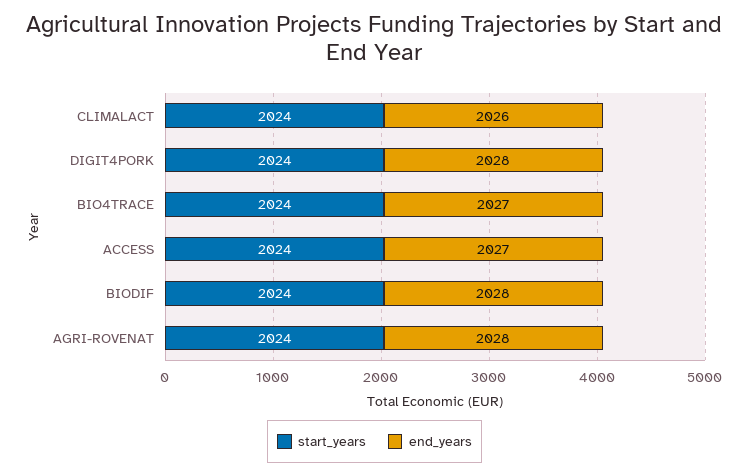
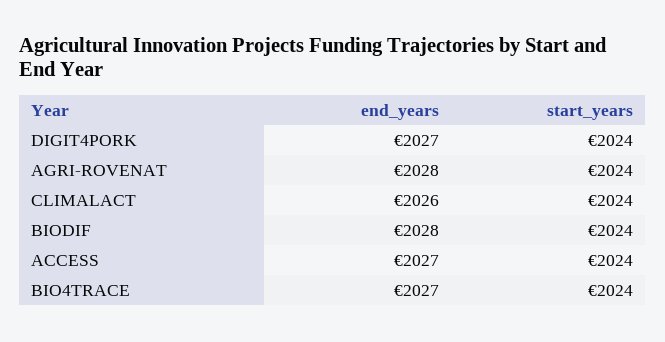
  {
    "start_years": {
      "CLIMALACT": 2024,
      "DIGIT4PORK": 2024,
      "BIO4TRACE": 2024,
      "ACCESS": 2024,
      "BIODIF": 2024,
      "AGRI-ROVENAT": 2024
    },
    "end_years": {
      "CLIMALACT": 2026,
-     "DIGIT4PORK": 2028,
+     "DIGIT4PORK": 2027,
      "BIO4TRACE": 2027,
      "ACCESS": 2027,
      "BIODIF": 2028,
      "AGRI-ROVENAT": 2028
    }
  }

